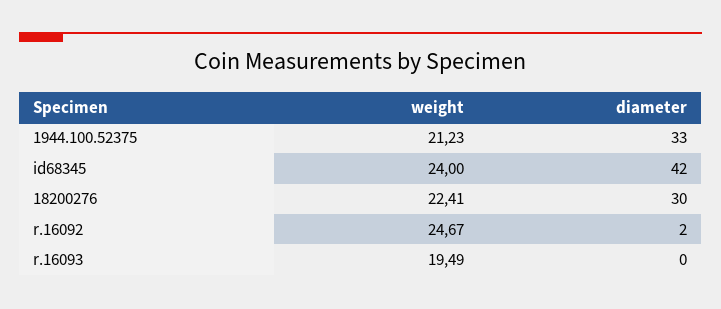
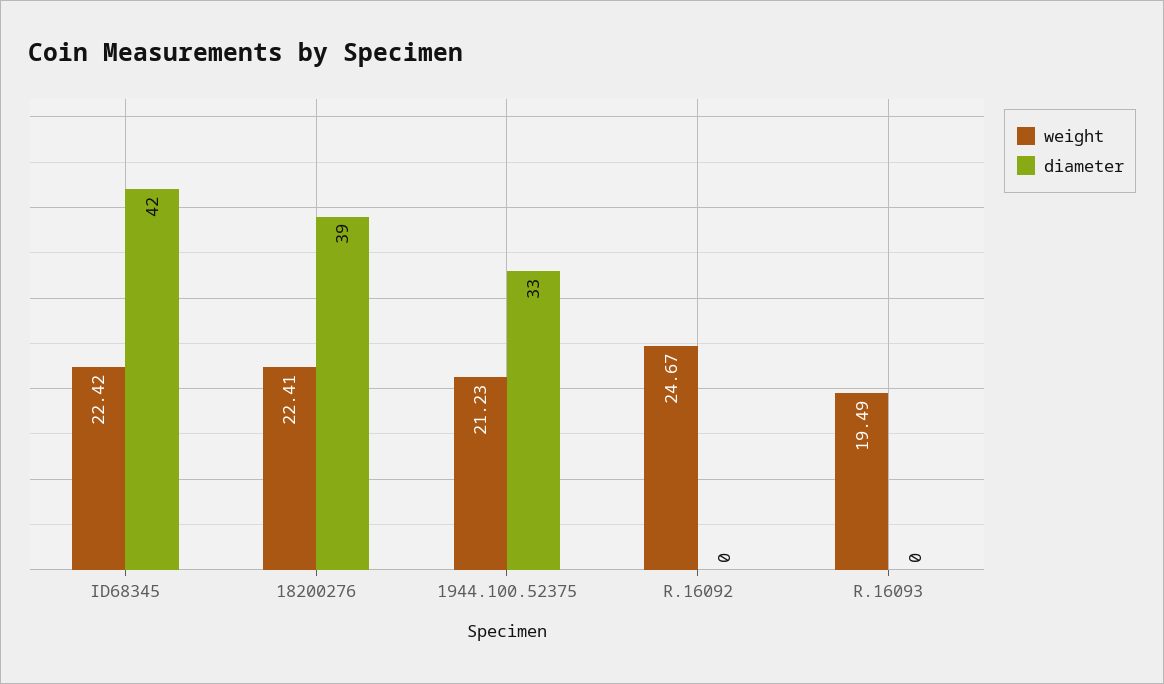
  {
    "weight": {
      "1944.100.52375": 21.23,
-     "id68345": 24,
+     "id68345": 22.42,
      "18200276": 22.41,
      "r.16092": 24.67,
      "r.16093": 19.49
    },
    "diameter": {
      "1944.100.52375": 33,
      "id68345": 42,
-     "18200276": 30,
+     "18200276": 39,
-     "r.16092": 2,
+     "r.16092": 0,
      "r.16093": 0
    }
  }

